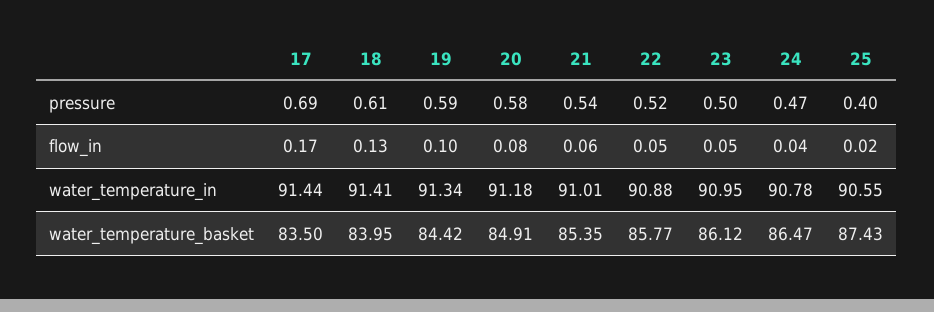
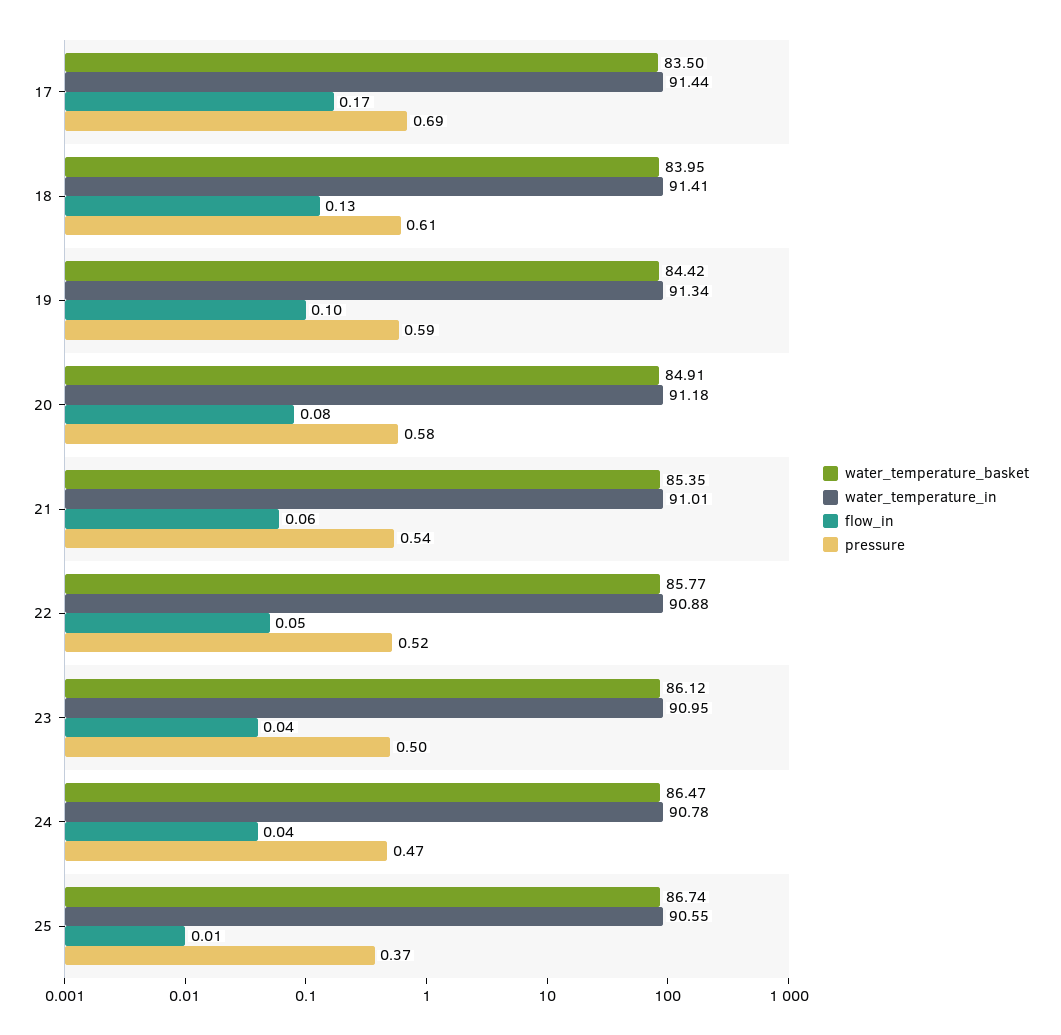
  {
    "pressure": {
      "17": 0.69,
      "18": 0.61,
      "19": 0.59,
      "20": 0.58,
      "21": 0.54,
      "22": 0.52,
      "23": 0.5,
      "24": 0.47,
-     "25": 0.4
+     "25": 0.37
    },
    "flow_in": {
      "17": 0.17,
      "18": 0.13,
      "19": 0.1,
      "20": 0.08,
      "21": 0.06,
      "22": 0.05,
-     "23": 0.05,
+     "23": 0.04,
      "24": 0.04,
-     "25": 0.02
+     "25": 0.01
    },
    "water_temperature_in": {
      "17": 91.44,
      "18": 91.41,
      "19": 91.34,
      "20": 91.18,
      "21": 91.01,
      "22": 90.88,
      "23": 90.95,
      "24": 90.78,
      "25": 90.55
    },
    "water_temperature_basket": {
      "17": 83.5,
      "18": 83.95,
      "19": 84.42,
      "20": 84.91,
      "21": 85.35,
      "22": 85.77,
      "23": 86.12,
      "24": 86.47,
-     "25": 87.43
+     "25": 86.74
    }
  }

